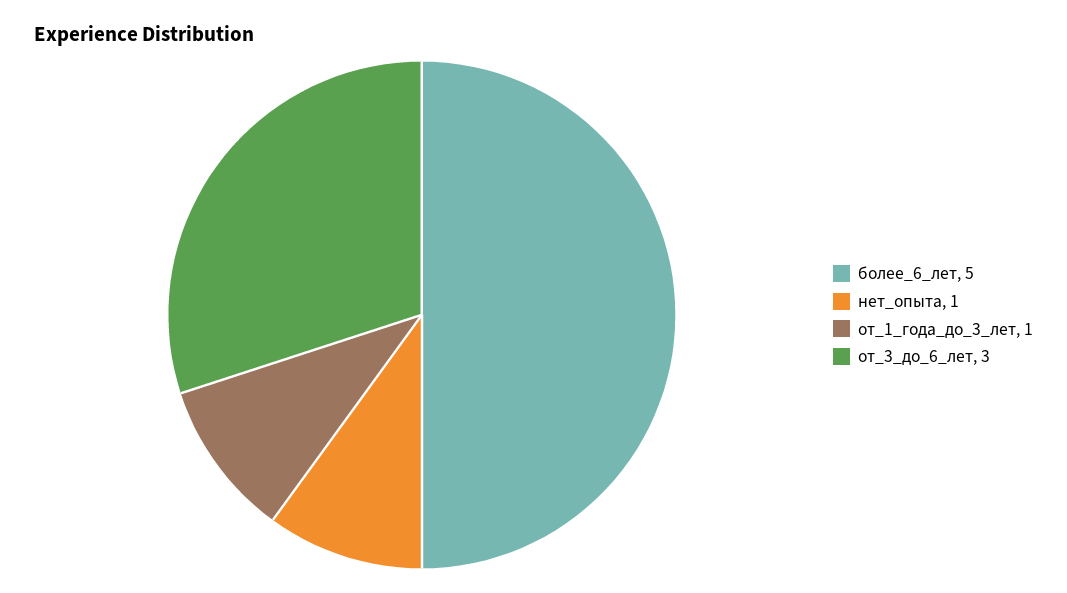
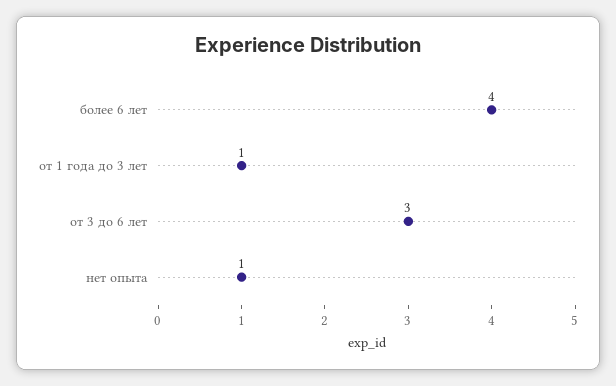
  {
-   "более_6_лет": 5,
+   "более_6_лет": 4,
    "нет_опыта": 1,
    "от_1_года_до_3_лет": 1,
    "от_3_до_6_лет": 3
  }

